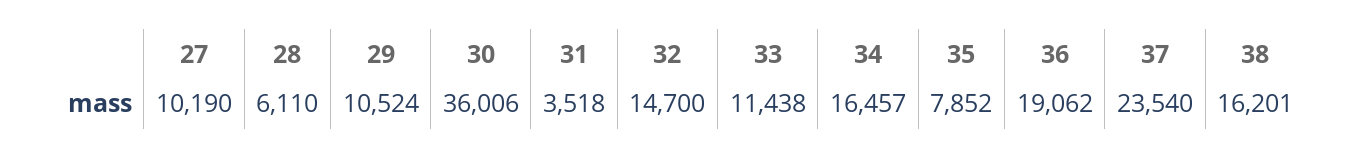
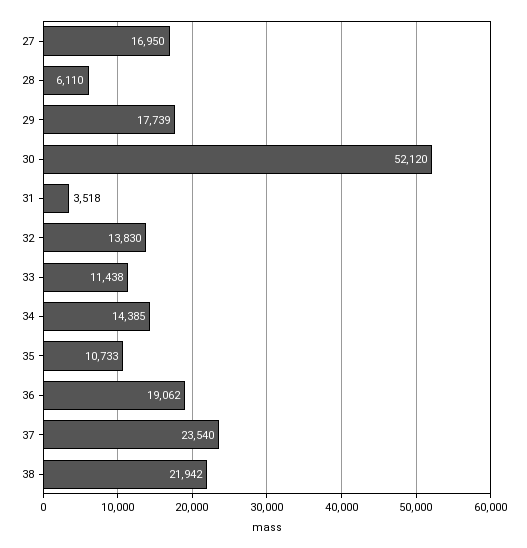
  {
-   "27": 10190,
+   "27": 16950,
    "28": 6110,
-   "29": 10524,
+   "29": 17739,
-   "30": 36006,
+   "30": 52120,
    "31": 3518,
-   "32": 14700,
+   "32": 13830,
    "33": 11438,
-   "34": 16457,
+   "34": 14385,
-   "35": 7852,
+   "35": 10733,
    "36": 19062,
    "37": 23540,
-   "38": 16201
+   "38": 21942
  }

